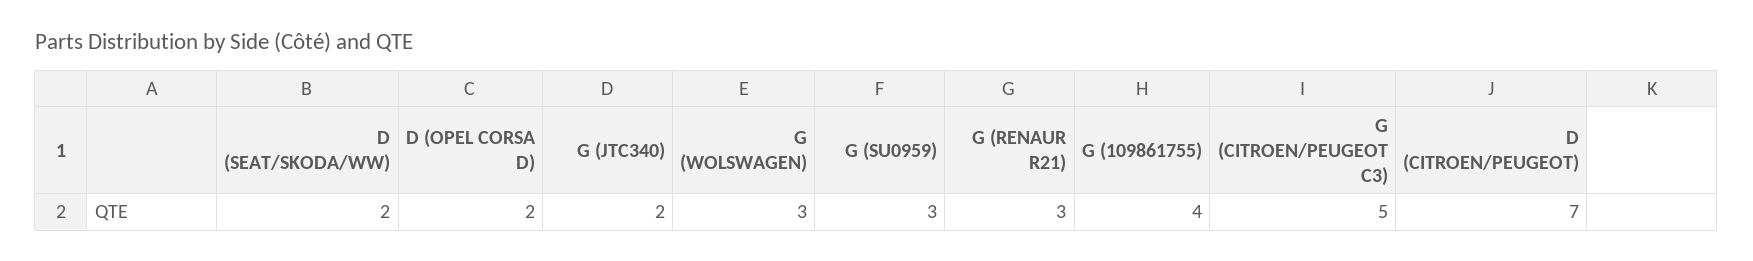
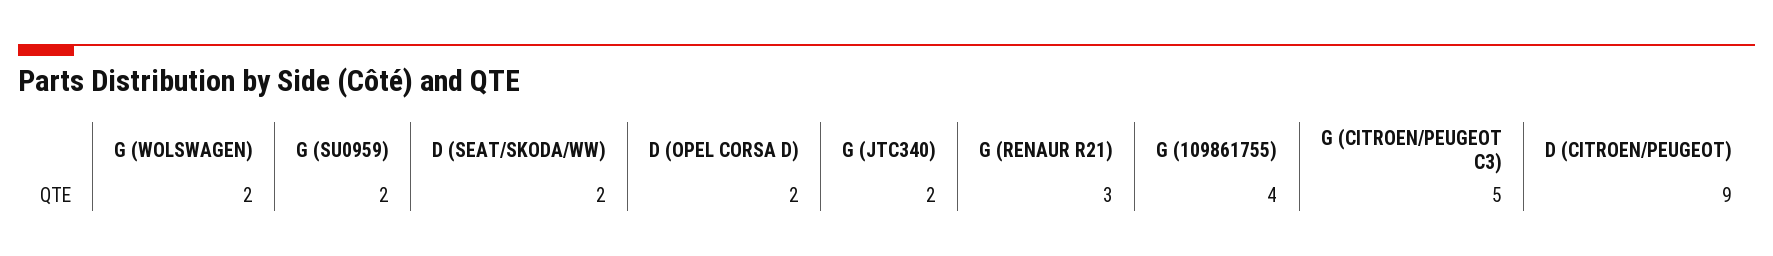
  {
    "D (SEAT/SKODA/WW)": 2,
    "D (OPEL CORSA D)": 2,
    "G (JTC340)": 2,
-   "G (WOLSWAGEN)": 3,
+   "G (WOLSWAGEN)": 2,
-   "G (SU0959)": 3,
+   "G (SU0959)": 2,
    "G (RENAUR R21)": 3,
    "G (109861755)": 4,
    "G (CITROEN/PEUGEOT C3)": 5,
-   "D (CITROEN/PEUGEOT)": 7
+   "D (CITROEN/PEUGEOT)": 9
  }

